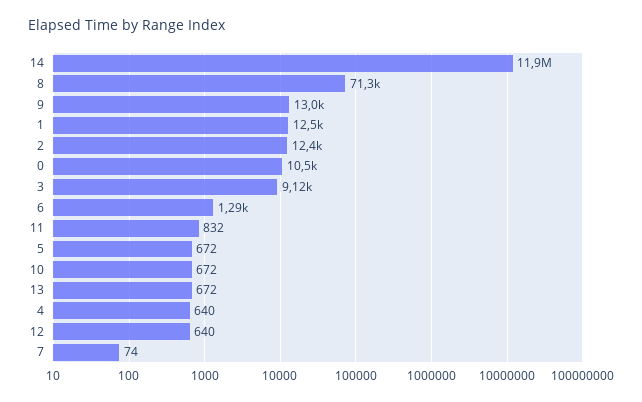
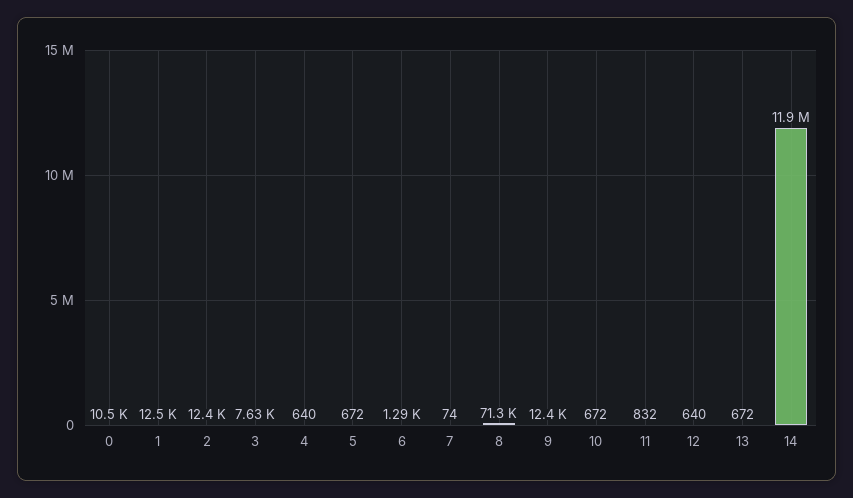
  {
    "14": 11900000,
    "8": 71300,
-   "9": 13000,
+   "9": 12400,
    "1": 12500,
    "2": 12400,
    "0": 10500,
-   "3": 9120,
+   "3": 7630,
    "6": 1290,
    "11": 832,
    "5": 672,
    "10": 672,
    "13": 672,
    "4": 640,
    "12": 640,
    "7": 74
  }

